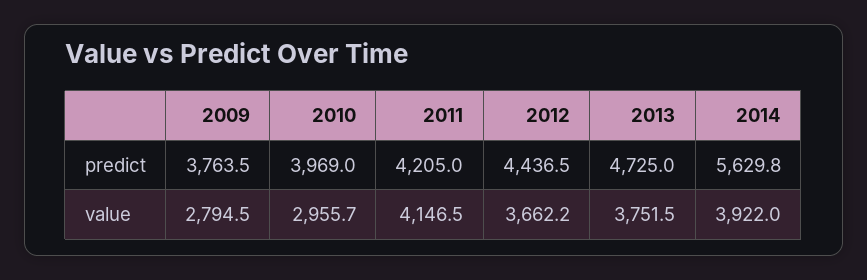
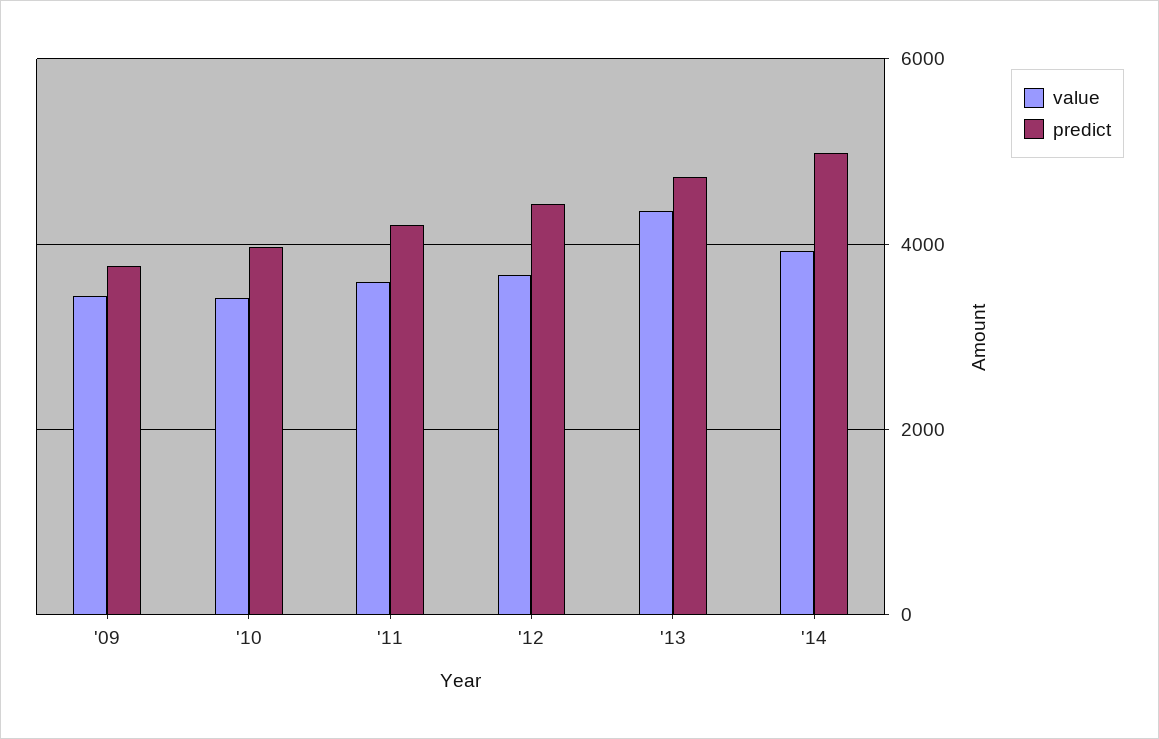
  {
    "predict": {
      "2009": 3763.5,
      "2010": 3969,
      "2011": 4205,
      "2012": 4436.5,
      "2013": 4725,
-     "2014": 5629.8
+     "2014": 5000
    },
    "value": {
-     "2009": 2794.5,
+     "2009": 3400,
-     "2010": 2955.7,
+     "2010": 3400,
-     "2011": 4146.5,
+     "2011": 3600,
      "2012": 3662.2,
-     "2013": 3751.5,
+     "2013": 4400,
      "2014": 3922
    }
  }

